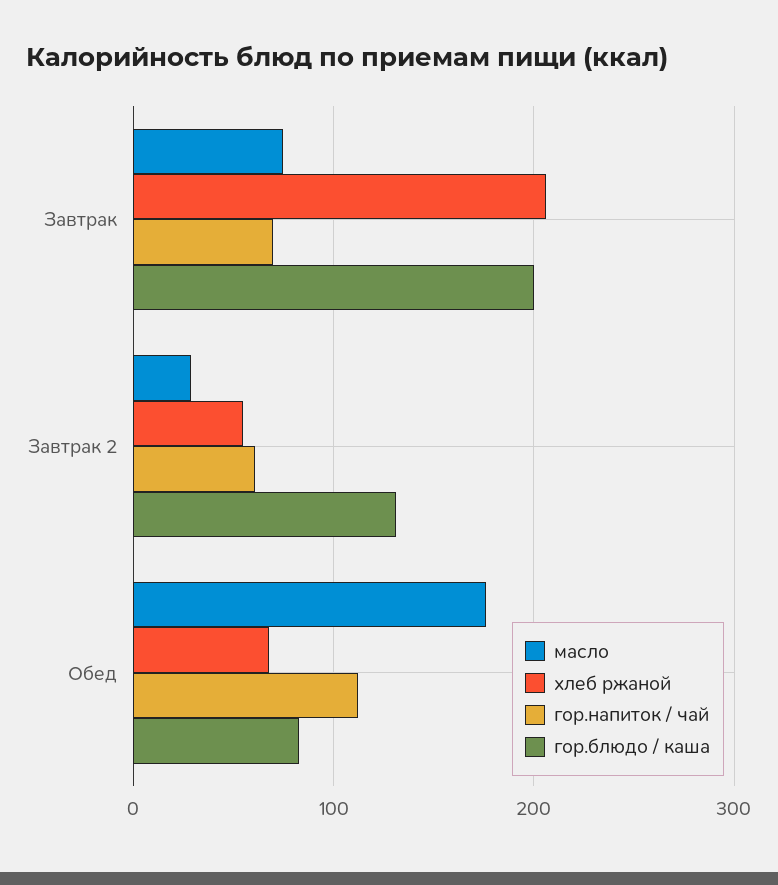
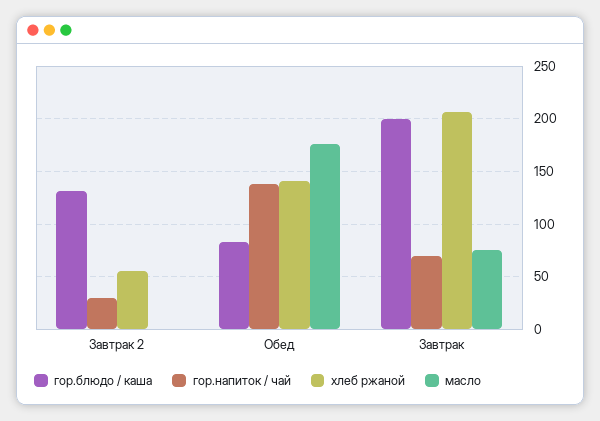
  {
    "масло": {
      "Завтрак": 80,
-     "Завтрак 2": 30,
+     "Завтрак 2": 0,
      "Обед": 180
    },
    "хлеб ржаной": {
      "Завтрак": 210,
      "Завтрак 2": 60,
-     "Обед": 70
+     "Обед": 140
    },
    "гор.напиток / чай": {
      "Завтрак": 70,
-     "Завтрак 2": 60,
+     "Завтрак 2": 30,
-     "Обед": 110
+     "Обед": 140
    },
    "гор.блюдо / каша": {
      "Завтрак": 200,
      "Завтрак 2": 130,
      "Обед": 80
    }
  }

